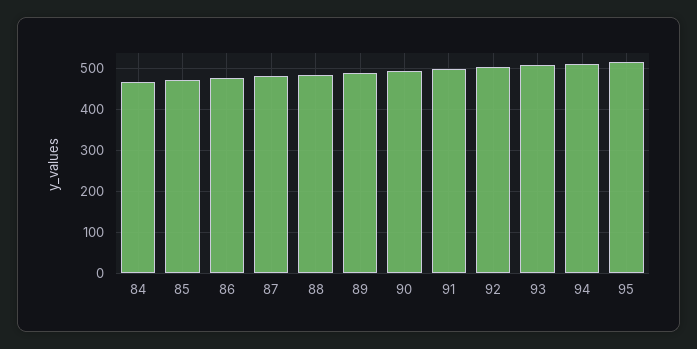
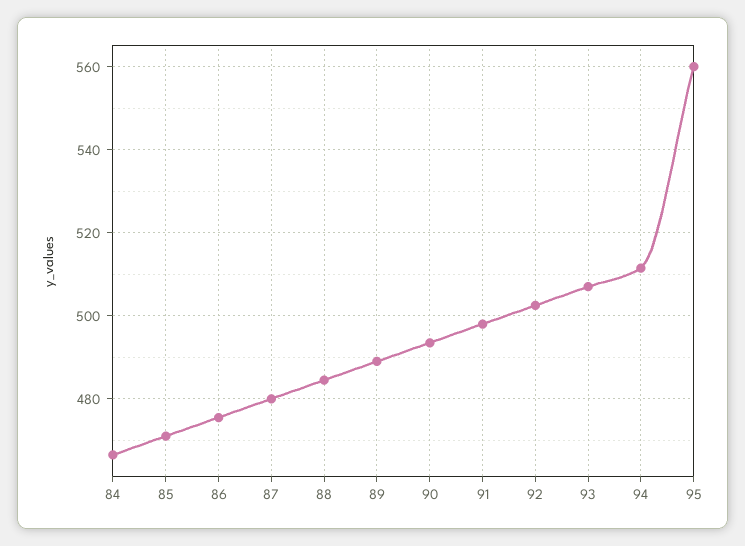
  {
    "84": 466,
    "85": 472,
    "86": 476,
    "87": 480,
    "88": 484,
    "89": 490,
    "90": 494,
    "91": 498,
    "92": 502,
    "93": 508,
    "94": 512,
-   "95": 520
+   "95": 560
  }

